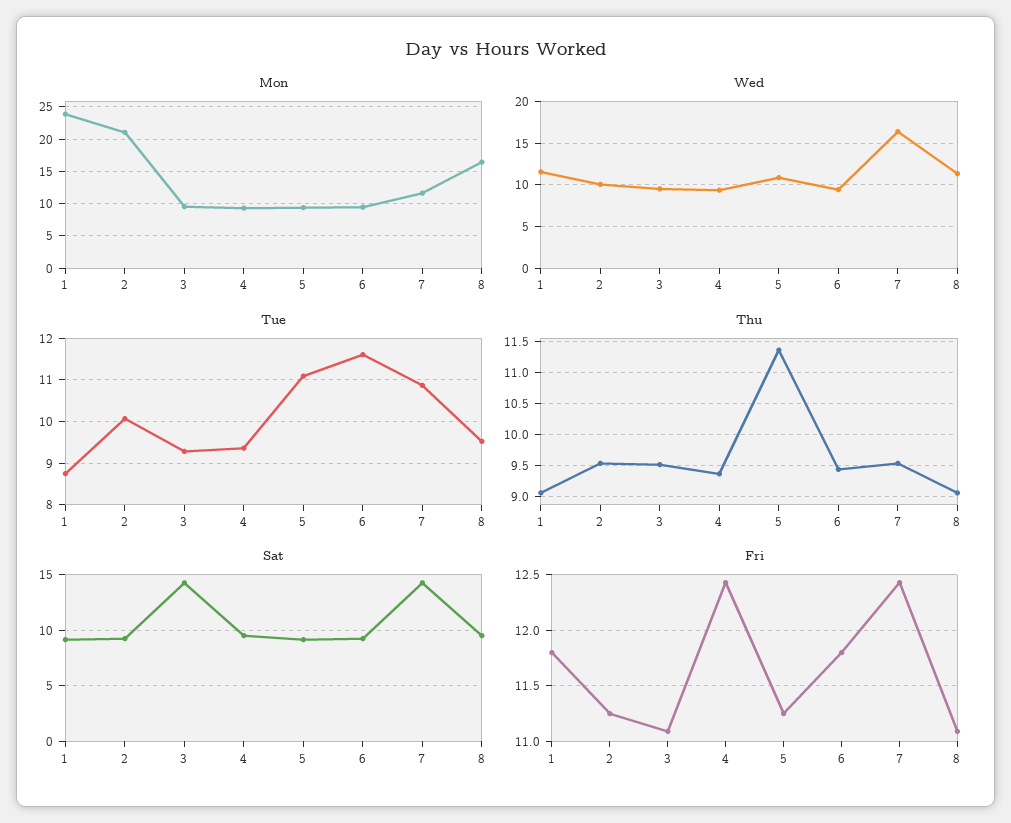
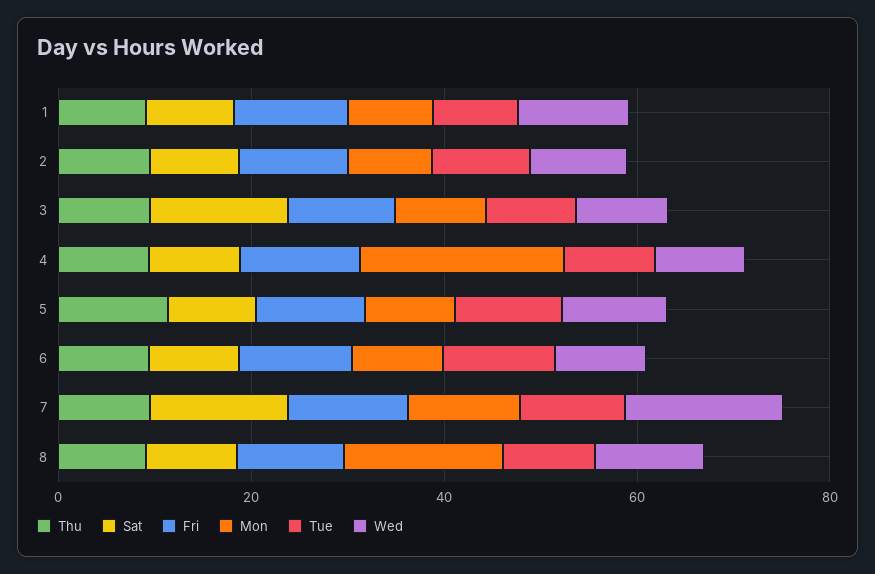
  {
    "Mon": {
-     "1": 24,
+     "1": 10,
-     "2": 21,
+     "2": 10,
      "3": 10,
-     "4": 9,
+     "4": 20,
      "5": 9,
      "6": 9,
      "7": 12,
      "8": 16
    },
    "Wed": {
      "1": 12,
      "2": 10,
      "3": 10,
      "4": 9,
      "5": 11,
      "6": 9,
      "7": 16,
      "8": 11
    },
    "Tue": {
      "1": 8.8,
      "2": 10,
      "3": 9.2,
      "4": 9.4,
      "5": 11,
      "6": 11.6,
      "7": 10.8,
      "8": 9.6
    },
    "Thu": {
      "1": 9.1,
      "2": 9.5,
      "3": 9.5,
      "4": 9.4,
      "5": 11.4,
      "6": 9.4,
      "7": 9.5,
      "8": 9.1
    },
    "Sat": {
      "1": 9,
      "2": 9,
      "3": 14,
      "4": 10,
      "5": 9,
      "6": 9,
      "7": 14,
      "8": 10
    },
    "Fri": {
      "1": 11.8,
      "2": 11.3,
      "3": 11.1,
      "4": 12.4,
      "5": 11.3,
      "6": 11.8,
      "7": 12.4,
      "8": 11.1
    }
  }

